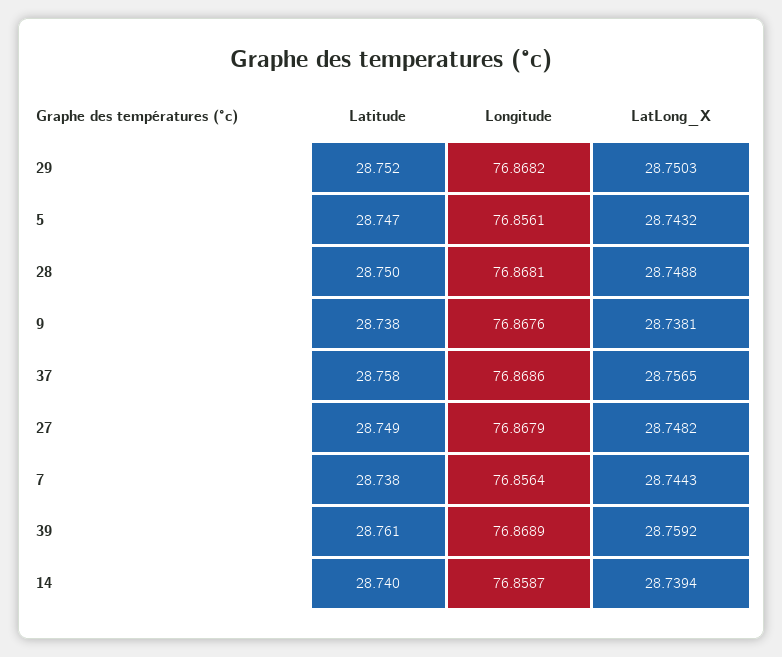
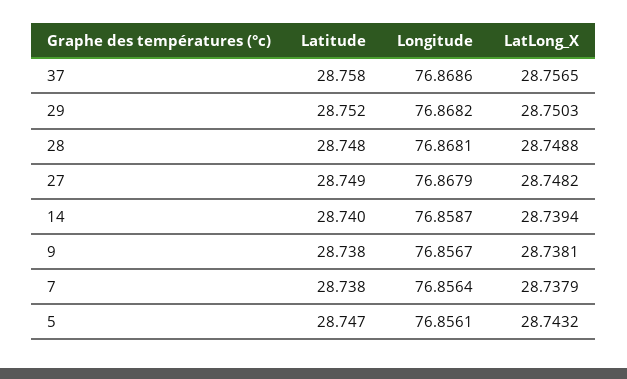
  {
    "Latitude": {
      "29": 28.752,
      "5": 28.747,
-     "28": 28.75,
+     "28": 28.748,
      "9": 28.738,
      "37": 28.758,
      "27": 28.749,
      "7": 28.738,
-     "39": 28.761,
      "14": 28.74
    },
    "Longitude": {
      "29": 76.8682,
      "5": 76.8561,
      "28": 76.8681,
-     "9": 76.8676,
+     "9": 76.8567,
      "37": 76.8686,
      "27": 76.8679,
      "7": 76.8564,
-     "39": 76.8689,
      "14": 76.8587
    },
    "LatLong_X": {
      "29": 28.7503,
      "5": 28.7432,
      "28": 28.7488,
      "9": 28.7381,
      "37": 28.7565,
      "27": 28.7482,
-     "7": 28.7443,
+     "7": 28.7379,
-     "39": 28.7592,
      "14": 28.7394
    }
  }

